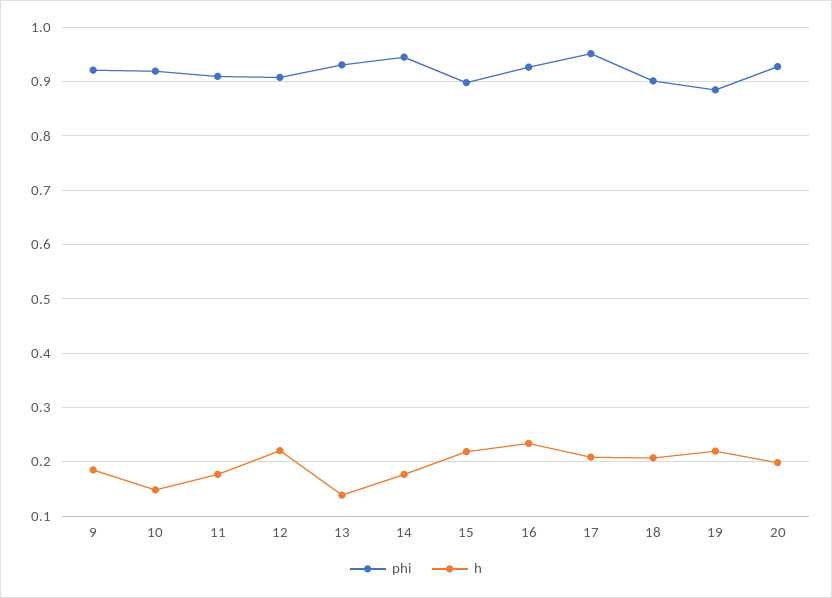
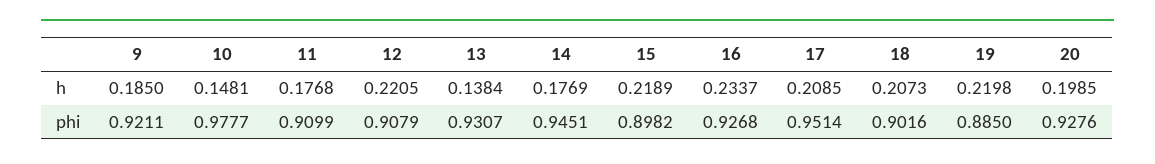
  {
    "phi": {
      "9": 0.9211,
-     "10": 0.92,
+     "10": 0.9777,
      "11": 0.9099,
      "12": 0.9079,
      "13": 0.9307,
      "14": 0.9451,
      "15": 0.8982,
      "16": 0.9268,
      "17": 0.9514,
      "18": 0.9016,
      "19": 0.885,
      "20": 0.9276
    },
    "h": {
      "9": 0.185,
      "10": 0.1481,
      "11": 0.1768,
      "12": 0.2205,
      "13": 0.1384,
      "14": 0.1769,
      "15": 0.2189,
      "16": 0.2337,
      "17": 0.2085,
      "18": 0.2073,
      "19": 0.2198,
      "20": 0.1985
    }
  }

